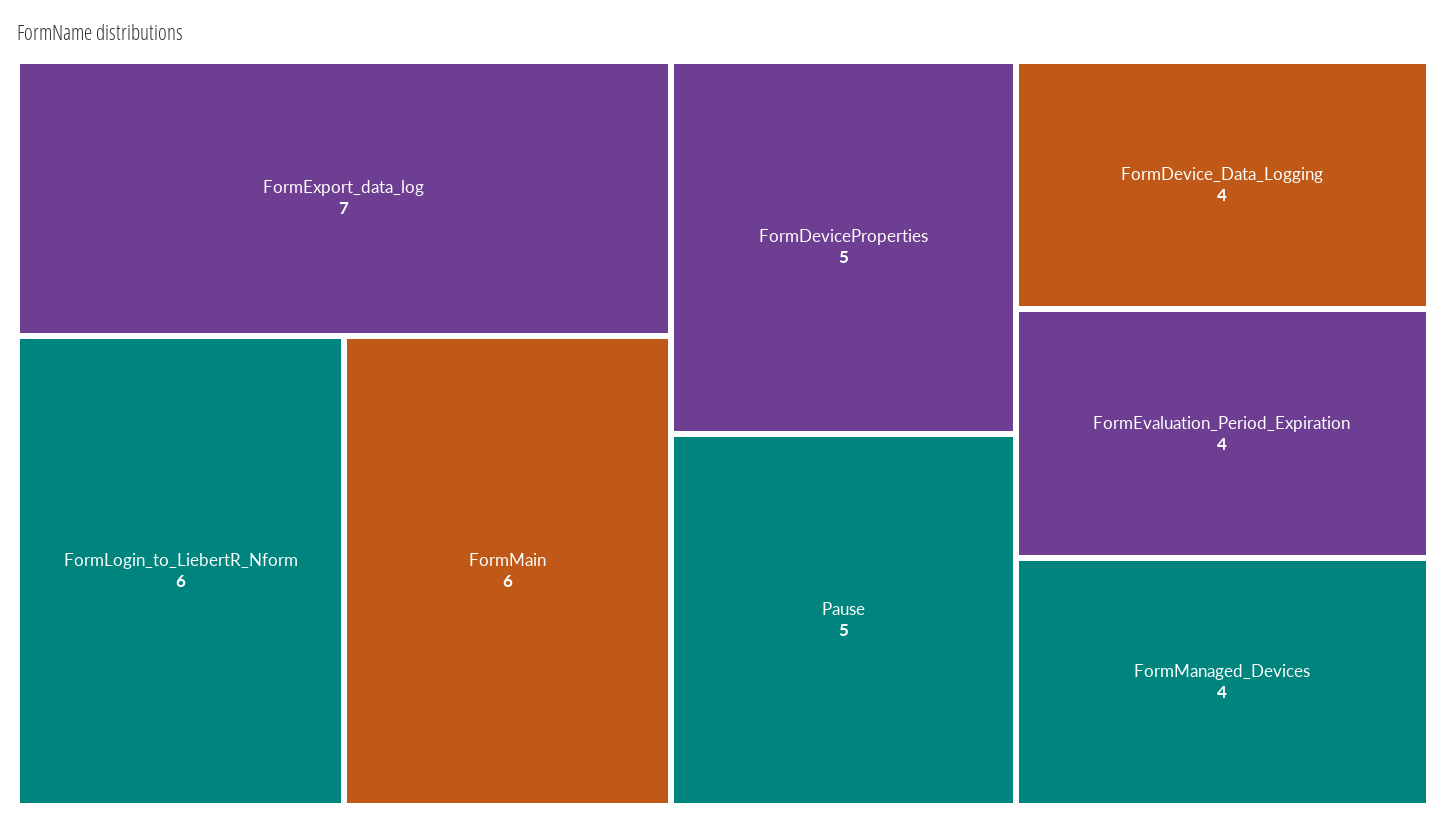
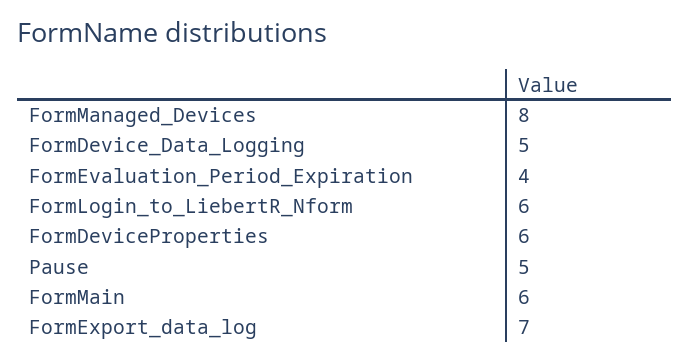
  {
    "FormExport_data_log": 7,
    "FormLogin_to_LiebertR_Nform": 6,
    "FormMain": 6,
-   "FormDeviceProperties": 5,
+   "FormDeviceProperties": 6,
    "Pause": 5,
-   "FormDevice_Data_Logging": 4,
+   "FormDevice_Data_Logging": 5,
    "FormEvaluation_Period_Expiration": 4,
-   "FormManaged_Devices": 4
+   "FormManaged_Devices": 8
  }

